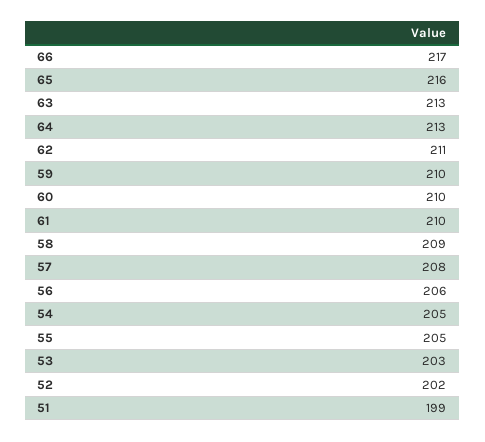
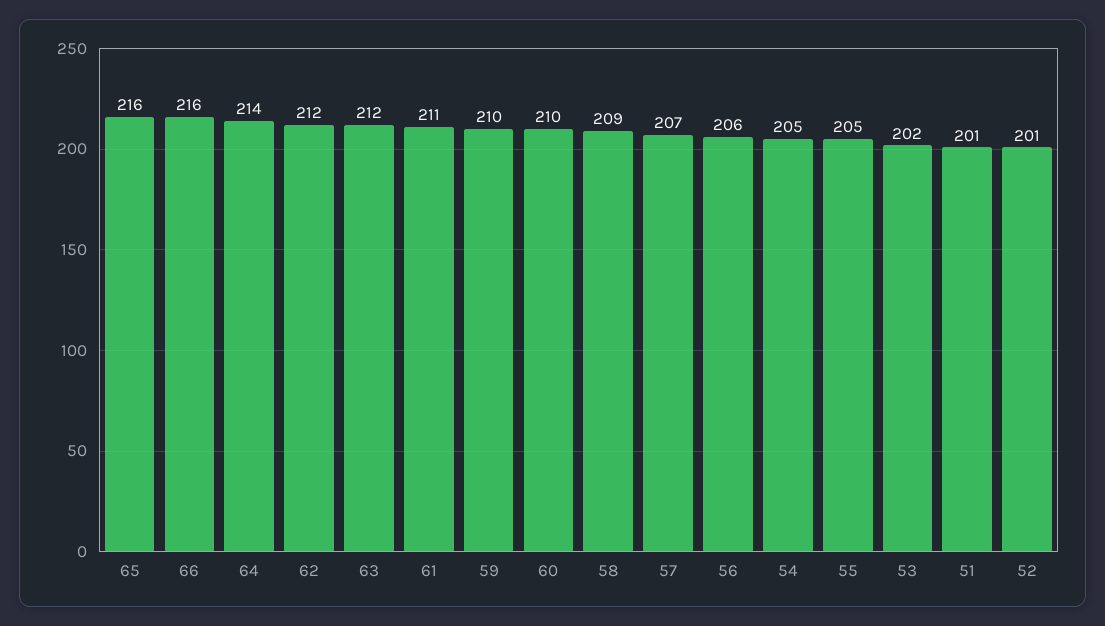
  {
-   "66": 217,
+   "66": 216,
    "65": 216,
-   "63": 213,
+   "63": 212,
-   "64": 213,
+   "64": 214,
-   "62": 211,
+   "62": 212,
    "59": 210,
    "60": 210,
-   "61": 210,
+   "61": 211,
    "58": 209,
-   "57": 208,
+   "57": 207,
    "56": 206,
    "54": 205,
    "55": 205,
-   "53": 203,
+   "53": 202,
-   "52": 202,
+   "52": 201,
-   "51": 199
+   "51": 201
  }

